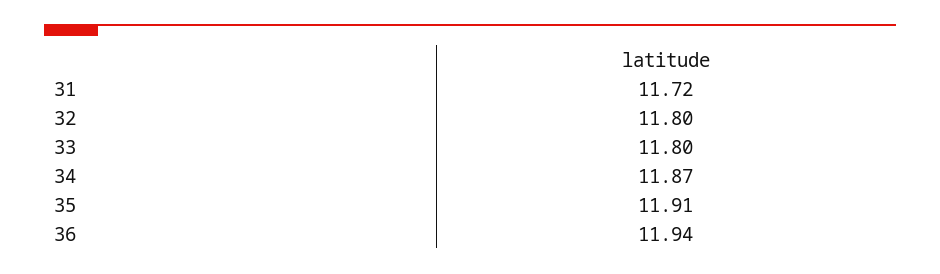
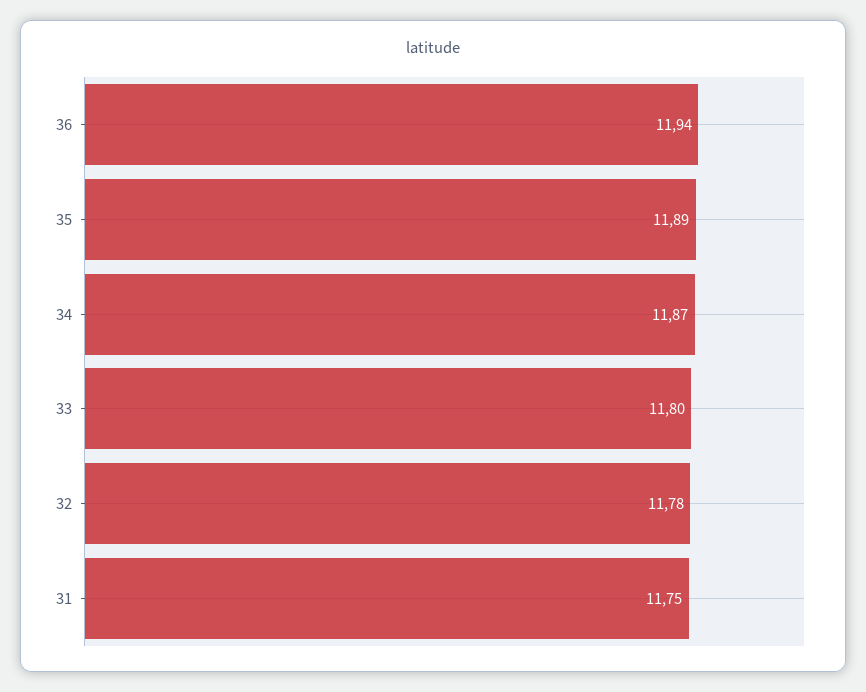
  {
-   "31": 11.72,
+   "31": 11.75,
-   "32": 11.8,
+   "32": 11.78,
    "33": 11.8,
    "34": 11.87,
-   "35": 11.91,
+   "35": 11.89,
    "36": 11.94
  }

